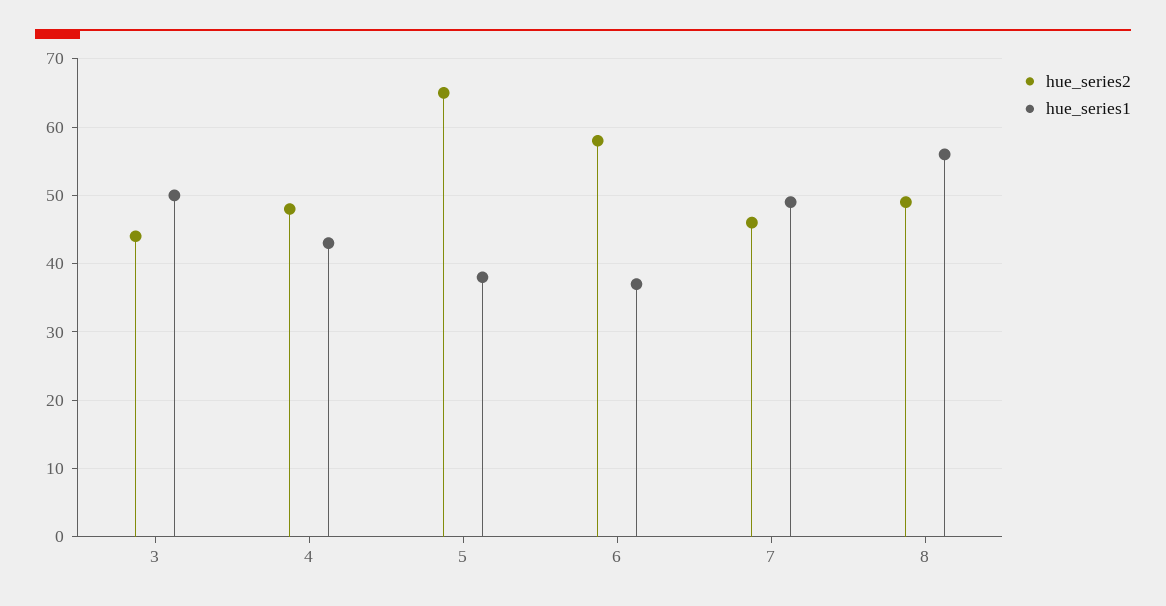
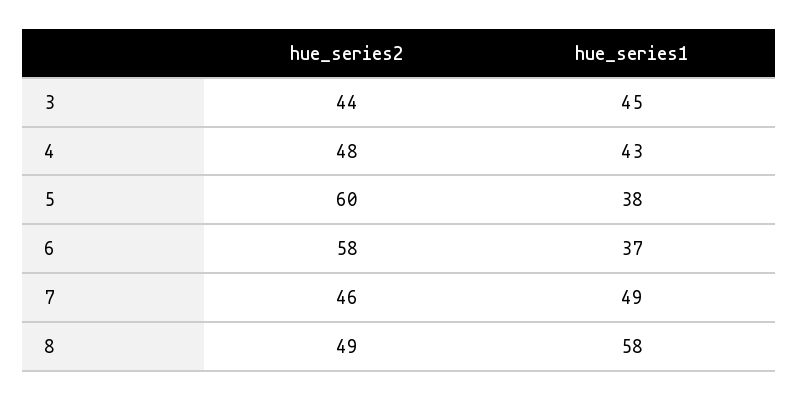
  {
    "hue_series2": {
      "3": 44,
      "4": 48,
-     "5": 65,
+     "5": 60,
      "6": 58,
      "7": 46,
      "8": 49
    },
    "hue_series1": {
-     "3": 50,
+     "3": 45,
      "4": 43,
      "5": 38,
      "6": 37,
      "7": 49,
-     "8": 56
+     "8": 58
    }
  }

